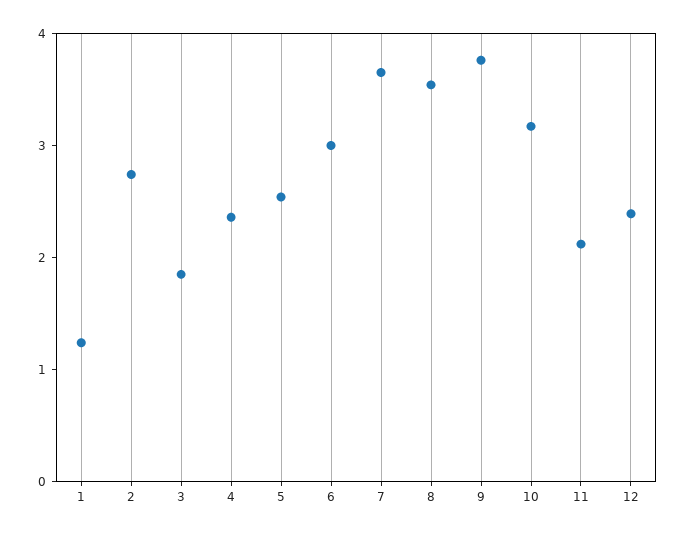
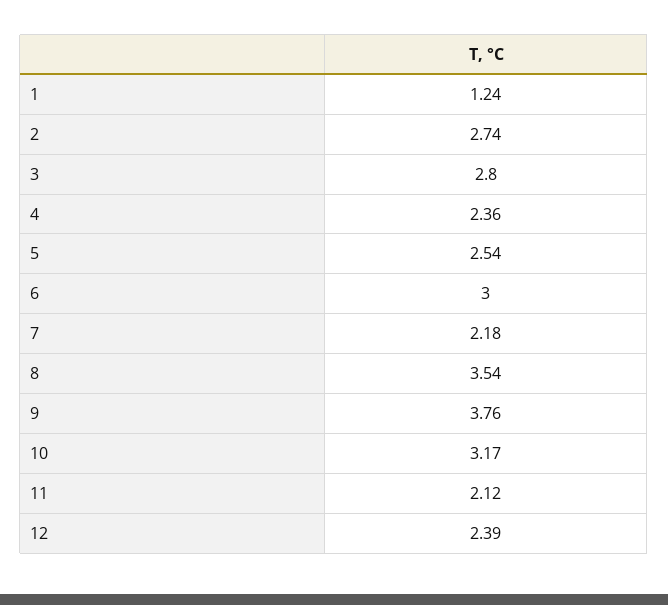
  {
    "1": 1.24,
    "2": 2.74,
-   "3": 1.8,
+   "3": 2.8,
    "4": 2.36,
    "5": 2.54,
    "6": 3,
-   "7": 3.6,
+   "7": 2.18,
    "8": 3.54,
    "9": 3.76,
    "10": 3.17,
    "11": 2.12,
    "12": 2.39
  }

